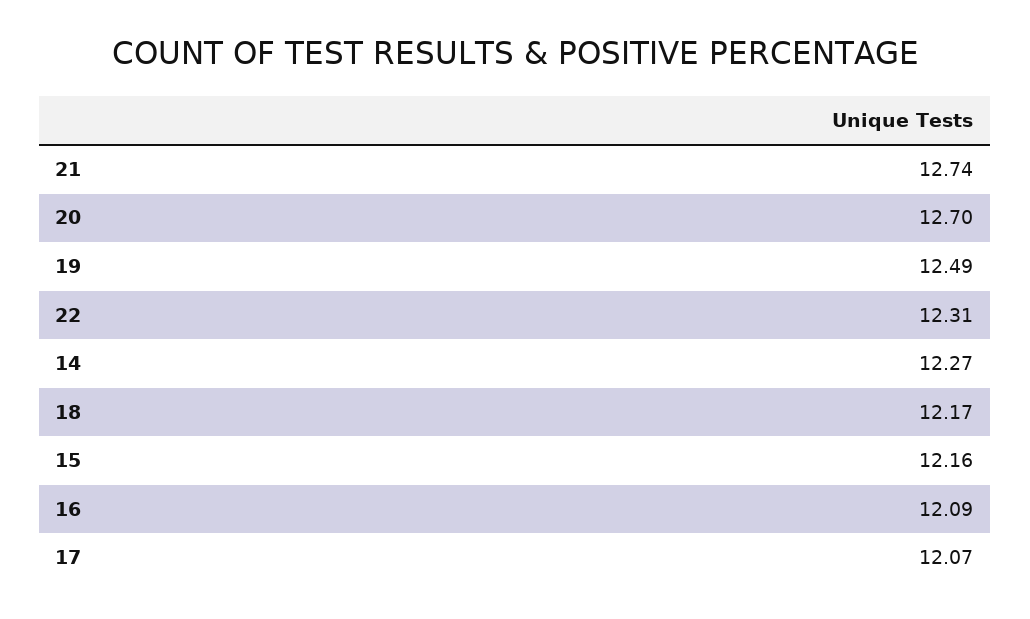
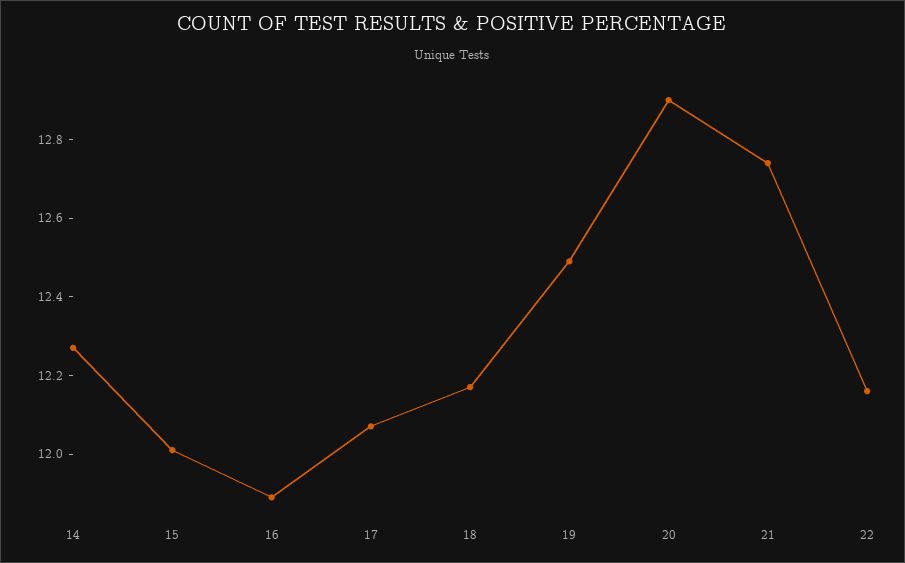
  {
    "21": 12.74,
-   "20": 12.7,
+   "20": 12.9,
    "19": 12.49,
-   "22": 12.31,
+   "22": 12.15,
    "14": 12.27,
    "18": 12.17,
-   "15": 12.16,
+   "15": 12,
-   "16": 12.09,
+   "16": 11.9,
    "17": 12.07
  }

